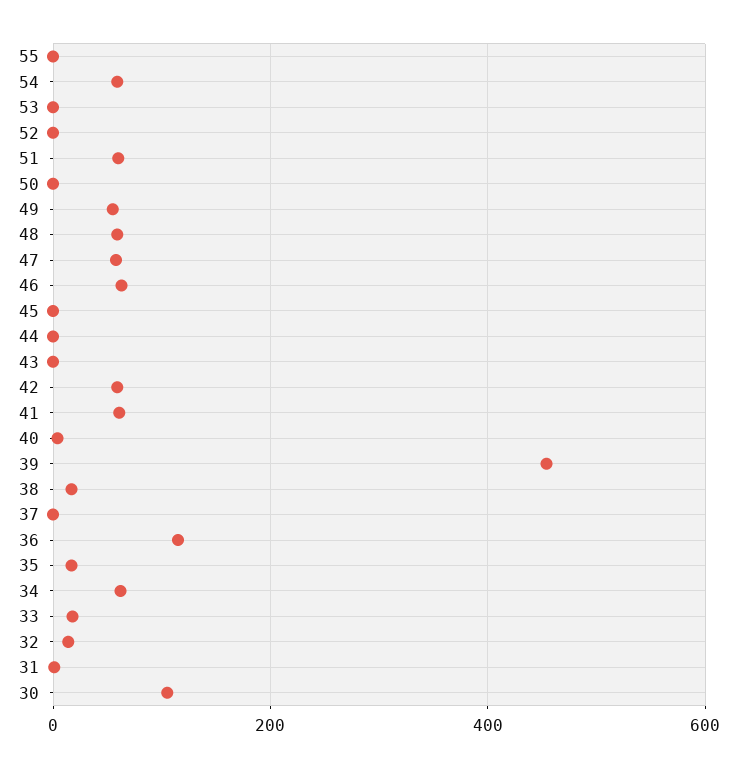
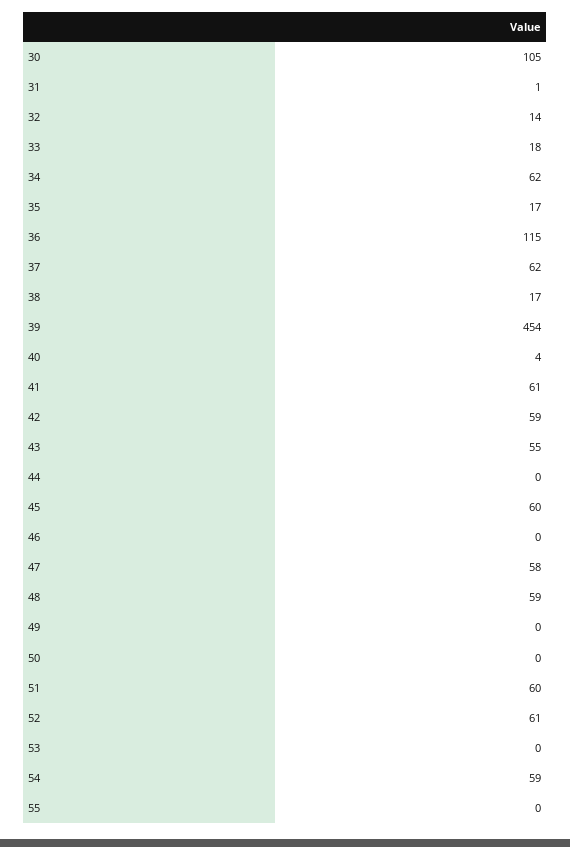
  {
    "55": 0,
    "54": 59,
    "53": 0,
-   "52": 0,
+   "52": 61,
    "51": 60,
    "50": 0,
-   "49": 60,
+   "49": 0,
    "48": 59,
    "47": 58,
-   "46": 60,
+   "46": 0,
-   "45": 0,
+   "45": 60,
    "44": 0,
-   "43": 0,
+   "43": 55,
    "42": 59,
    "41": 61,
    "40": 4,
    "39": 454,
    "38": 17,
-   "37": 0,
+   "37": 62,
    "36": 115,
    "35": 17,
    "34": 62,
    "33": 18,
    "32": 14,
    "31": 1,
    "30": 105
  }

